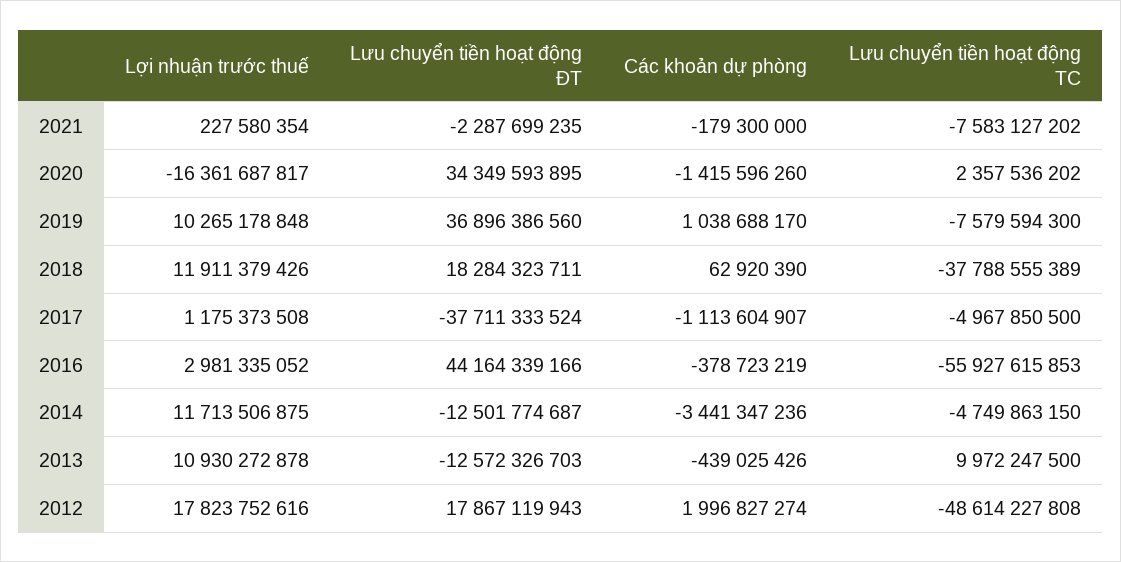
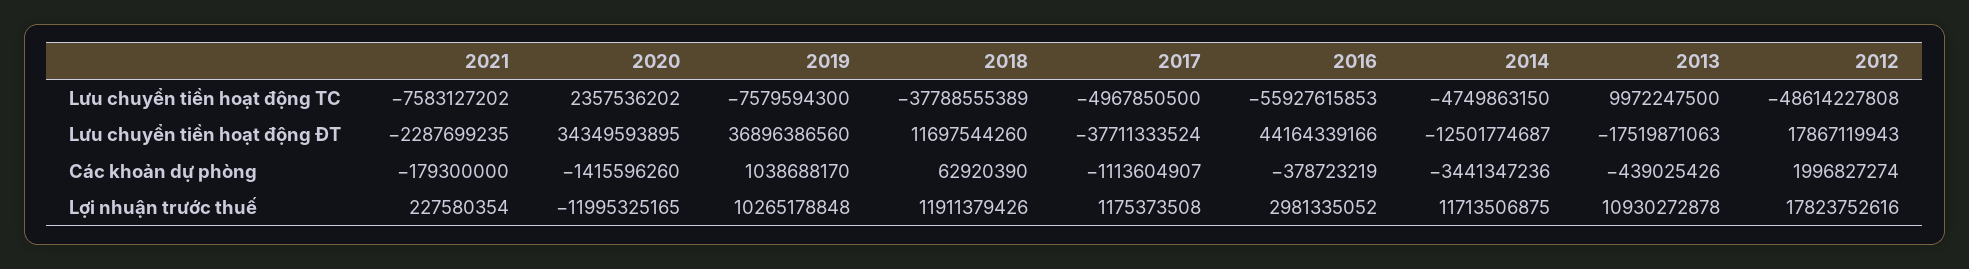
  {
    "Lợi nhuận trước thuế": {
      "2021": 227580354,
-     "2020": -16361687817,
+     "2020": -11995325165,
      "2019": 10265178848,
      "2018": 11911379426,
      "2017": 1175373508,
      "2016": 2981335052,
      "2014": 11713506875,
      "2013": 10930272878,
      "2012": 17823752616
    },
    "Lưu chuyển tiền hoạt động ĐT": {
      "2021": -2287699235,
      "2020": 34349593895,
      "2019": 36896386560,
-     "2018": 18284323711,
+     "2018": 11697544260,
      "2017": -37711333524,
      "2016": 44164339166,
      "2014": -12501774687,
-     "2013": -12572326703,
+     "2013": -17519871063,
      "2012": 17867119943
    },
    "Các khoản dự phòng": {
      "2021": -179300000,
      "2020": -1415596260,
      "2019": 1038688170,
      "2018": 62920390,
      "2017": -1113604907,
      "2016": -378723219,
      "2014": -3441347236,
      "2013": -439025426,
      "2012": 1996827274
    },
    "Lưu chuyển tiền hoạt động TC": {
      "2021": -7583127202,
      "2020": 2357536202,
      "2019": -7579594300,
      "2018": -37788555389,
      "2017": -4967850500,
      "2016": -55927615853,
      "2014": -4749863150,
      "2013": 9972247500,
      "2012": -48614227808
    }
  }

